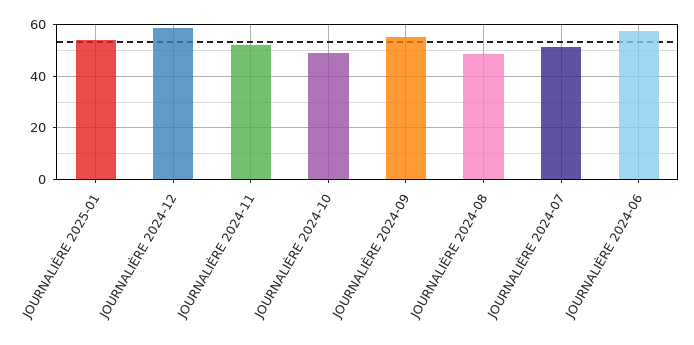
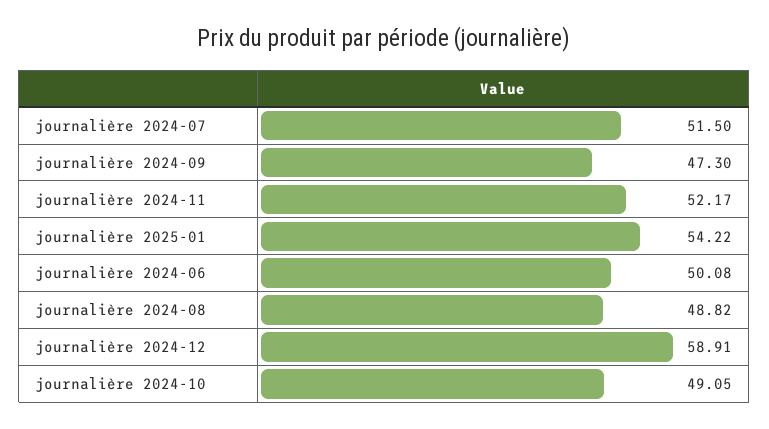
  {
    "JOURNALIÈRE 2025-01": 54.22,
    "JOURNALIÈRE 2024-12": 58.91,
    "JOURNALIÈRE 2024-11": 52.17,
    "JOURNALIÈRE 2024-10": 49.05,
-   "JOURNALIÈRE 2024-09": 55,
+   "JOURNALIÈRE 2024-09": 47.3,
    "JOURNALIÈRE 2024-08": 48.82,
    "JOURNALIÈRE 2024-07": 51.5,
-   "JOURNALIÈRE 2024-06": 57.5
+   "JOURNALIÈRE 2024-06": 50.08
  }

